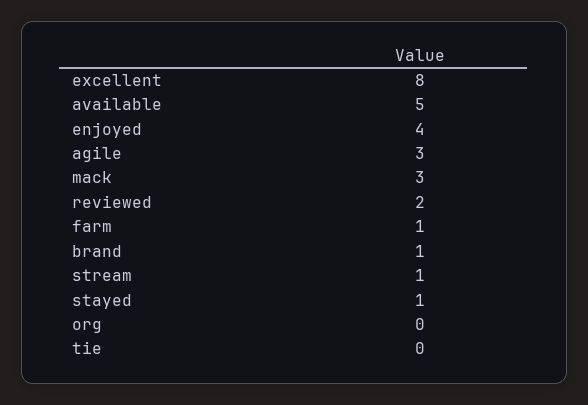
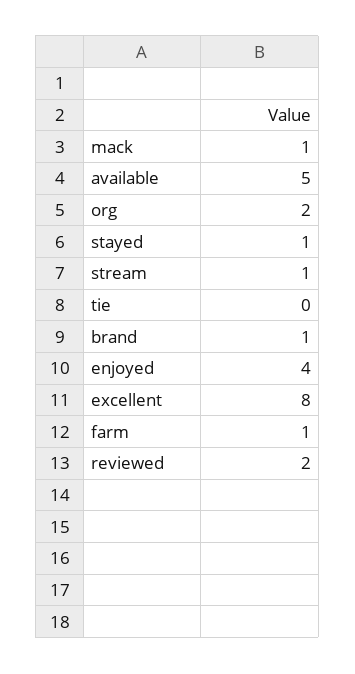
  {
    "excellent": 8,
    "available": 5,
    "enjoyed": 4,
-   "agile": 3,
-   "mack": 3,
+   "mack": 1,
    "reviewed": 2,
    "farm": 1,
    "brand": 1,
    "stream": 1,
    "stayed": 1,
-   "org": 0,
+   "org": 2,
    "tie": 0
  }

